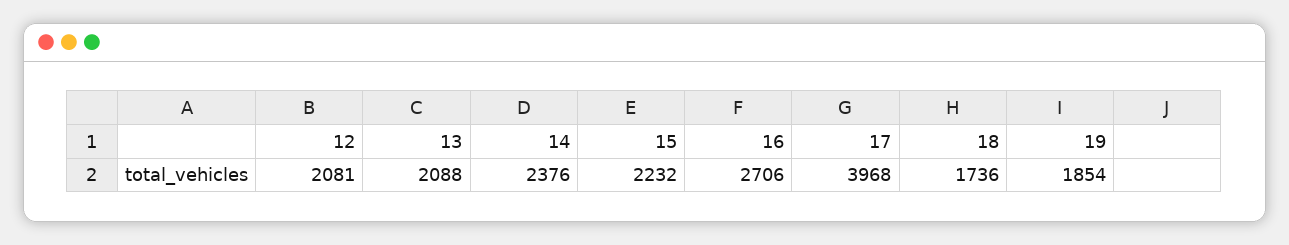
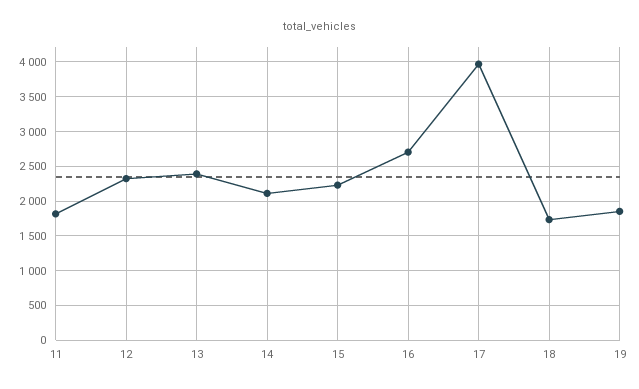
  {
-   "12": 2081,
+   "12": 2300,
-   "13": 2088,
+   "13": 2400,
-   "14": 2376,
+   "14": 2100,
    "15": 2232,
    "16": 2706,
    "17": 3968,
    "18": 1736,
-   "19": 1854
+   "19": 1854,
+   "11": 1800
  }

